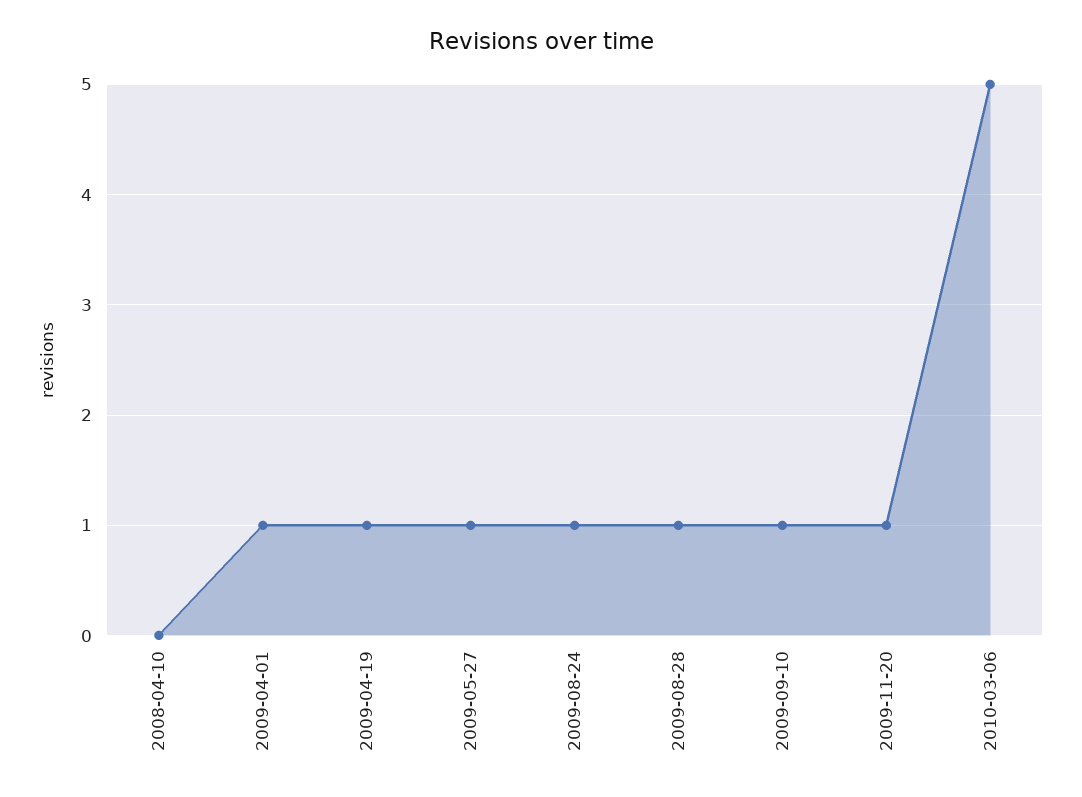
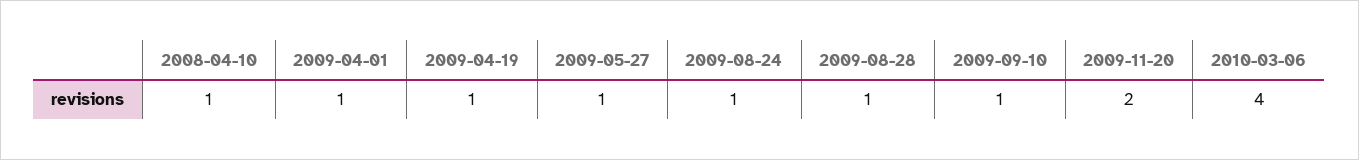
  {
-   "2008-04-10": 0,
+   "2008-04-10": 1,
    "2009-04-01": 1,
    "2009-04-19": 1,
    "2009-05-27": 1,
    "2009-08-24": 1,
    "2009-08-28": 1,
    "2009-09-10": 1,
-   "2009-11-20": 1,
+   "2009-11-20": 2,
-   "2010-03-06": 5
+   "2010-03-06": 4
  }

